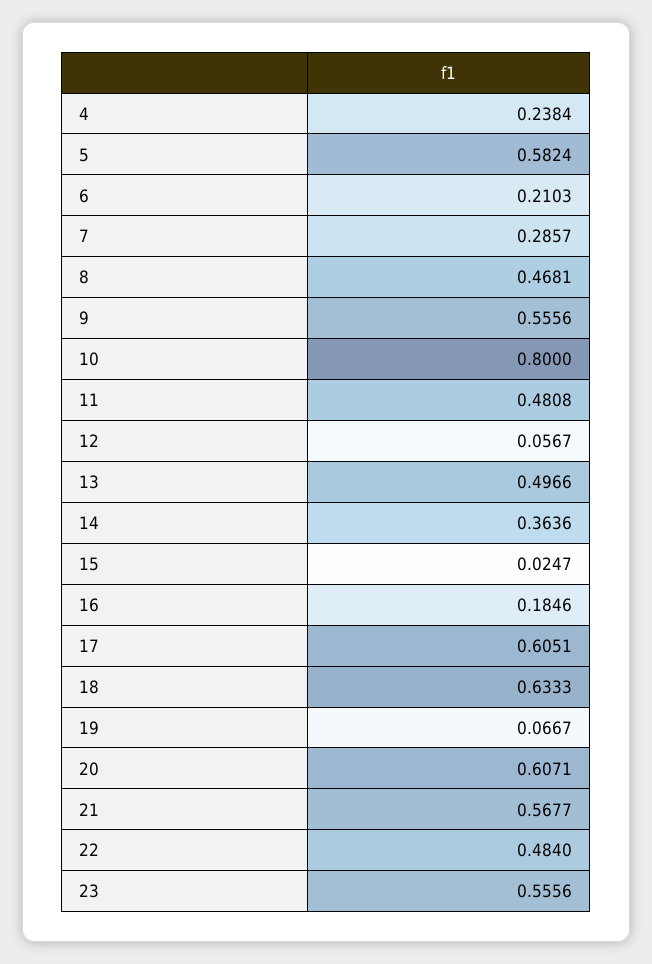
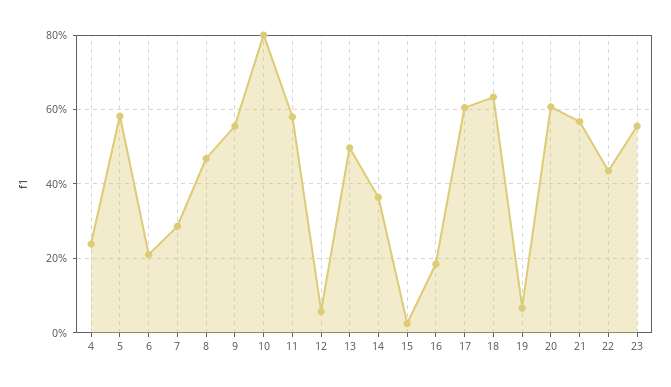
  {
    "4": 0.2384,
    "5": 0.5824,
    "6": 0.2103,
    "7": 0.2857,
    "8": 0.4681,
    "9": 0.5556,
    "10": 0.8,
-   "11": 0.4808,
+   "11": 0.58,
    "12": 0.0567,
    "13": 0.4966,
    "14": 0.3636,
    "15": 0.0247,
    "16": 0.1846,
    "17": 0.6051,
    "18": 0.6333,
    "19": 0.0667,
    "20": 0.6071,
    "21": 0.5677,
-   "22": 0.484,
+   "22": 0.44,
    "23": 0.5556
  }

